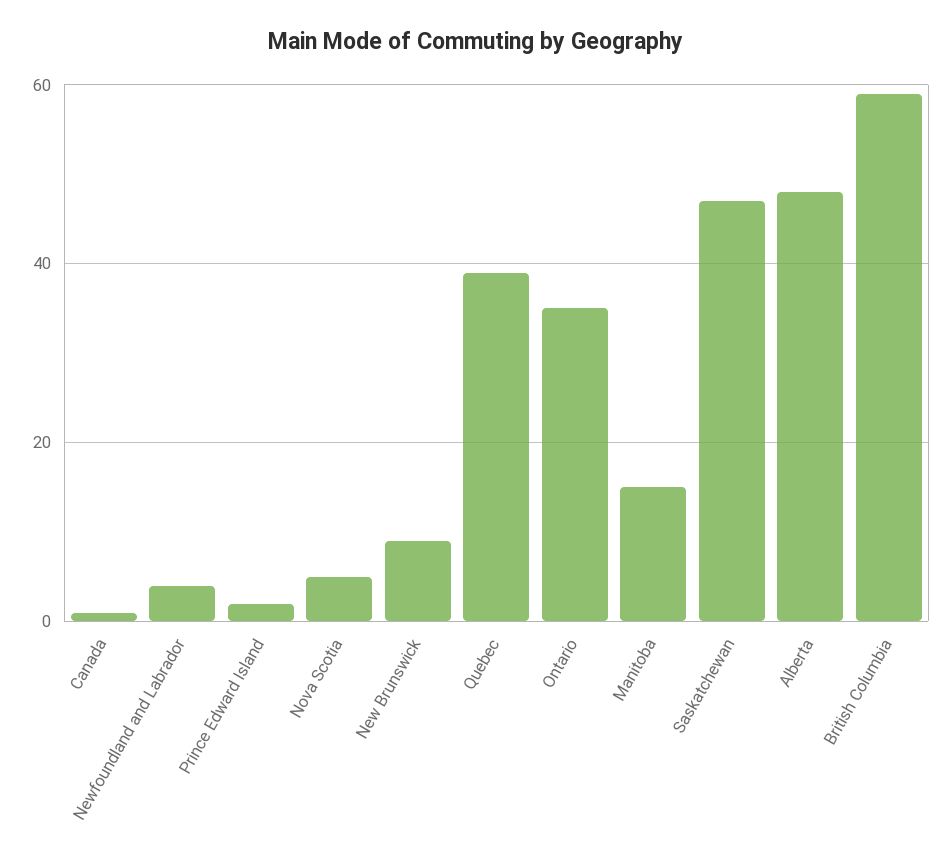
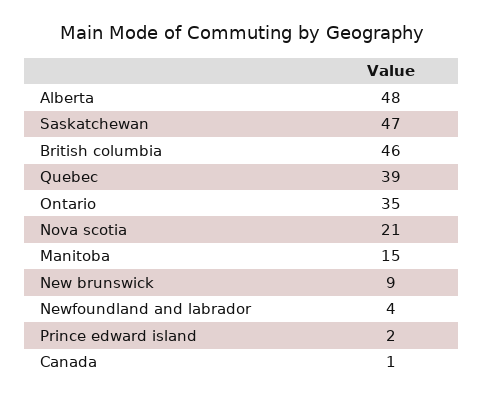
  {
    "Canada": 1,
    "Newfoundland and Labrador": 4,
    "Prince Edward Island": 2,
-   "Nova Scotia": 5,
+   "Nova Scotia": 21,
    "New Brunswick": 9,
    "Quebec": 39,
    "Ontario": 35,
    "Manitoba": 15,
    "Saskatchewan": 47,
    "Alberta": 48,
-   "British Columbia": 60
+   "British Columbia": 46
  }

